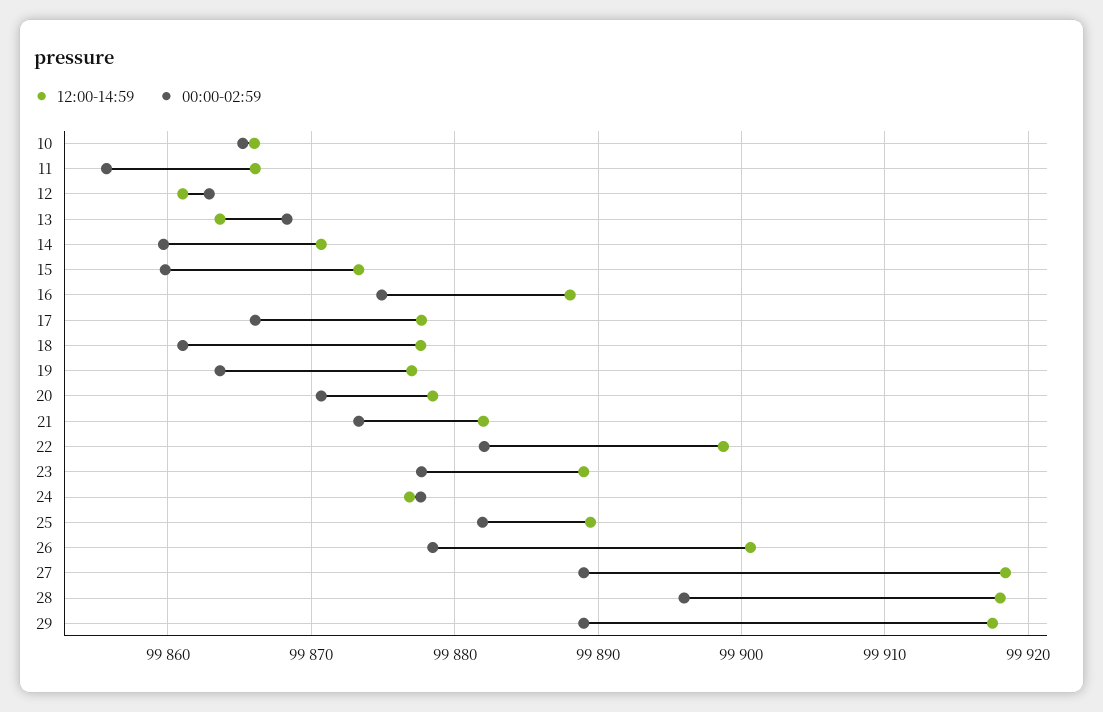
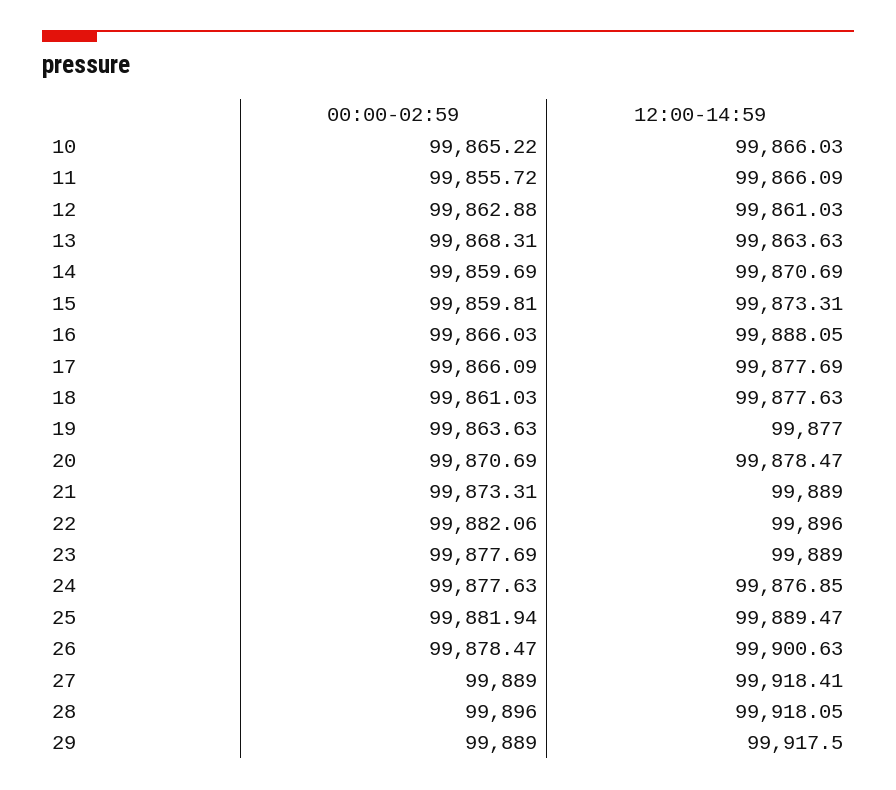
  {
    "12:00-14:59": {
      "10": 99866.03,
      "11": 99866.09,
      "12": 99861.03,
      "13": 99863.63,
      "14": 99870.69,
      "15": 99873.31,
      "16": 99888.05,
      "17": 99877.69,
      "18": 99877.63,
      "19": 99877,
      "20": 99878.47,
-     "21": 99882,
+     "21": 99889,
-     "22": 99899,
+     "22": 99896,
      "23": 99889,
      "24": 99876.85,
      "25": 99889.47,
      "26": 99900.63,
      "27": 99918.41,
      "28": 99918.05,
      "29": 99917.5
    },
    "00:00-02:59": {
      "10": 99865.22,
      "11": 99855.72,
      "12": 99862.88,
      "13": 99868.31,
      "14": 99859.69,
      "15": 99859.81,
-     "16": 99875,
+     "16": 99866.03,
      "17": 99866.09,
      "18": 99861.03,
      "19": 99863.63,
      "20": 99870.69,
      "21": 99873.31,
      "22": 99882.06,
      "23": 99877.69,
      "24": 99877.63,
      "25": 99881.94,
      "26": 99878.47,
      "27": 99889,
      "28": 99896,
      "29": 99889
    }
  }

